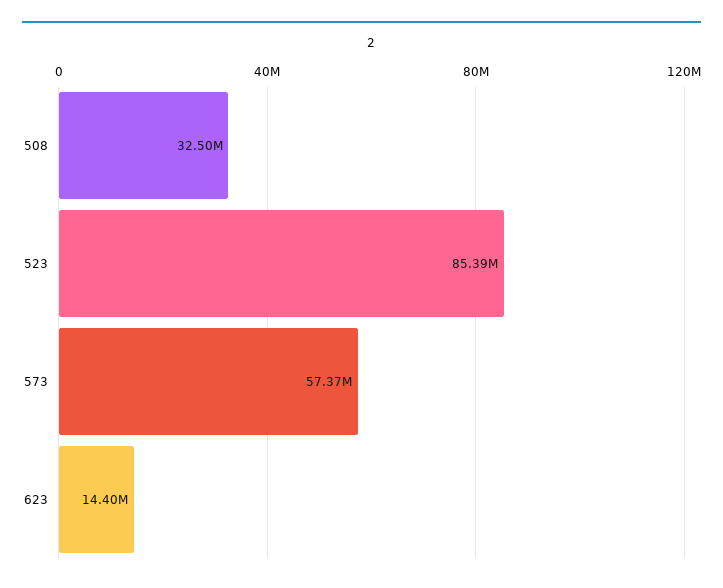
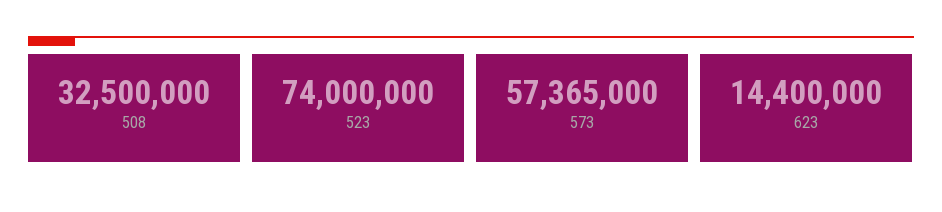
  {
    "508": 32500000,
-   "523": 85390000,
+   "523": 74000000,
    "573": 57365000,
    "623": 14400000
  }

